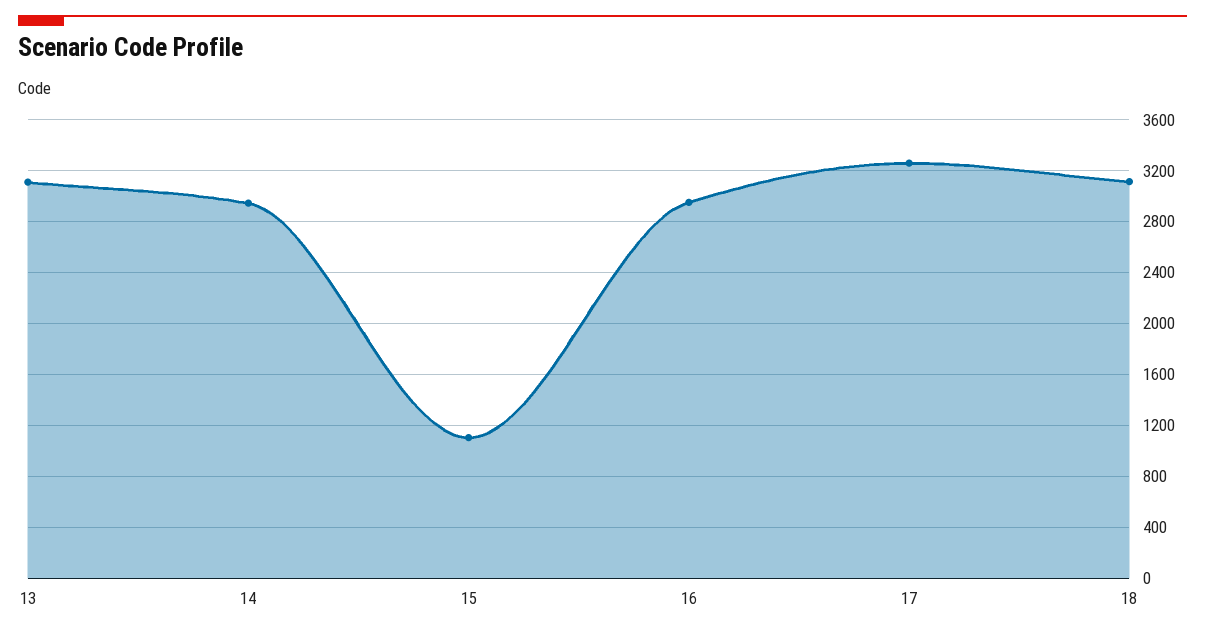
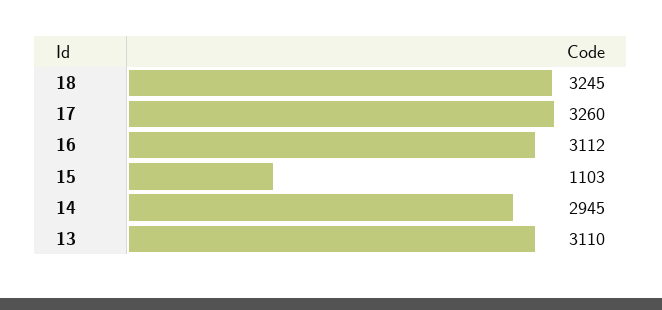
  {
    "13": 3110,
    "14": 2945,
    "15": 1103,
-   "16": 2950,
+   "16": 3112,
    "17": 3260,
-   "18": 3100
+   "18": 3245
  }

